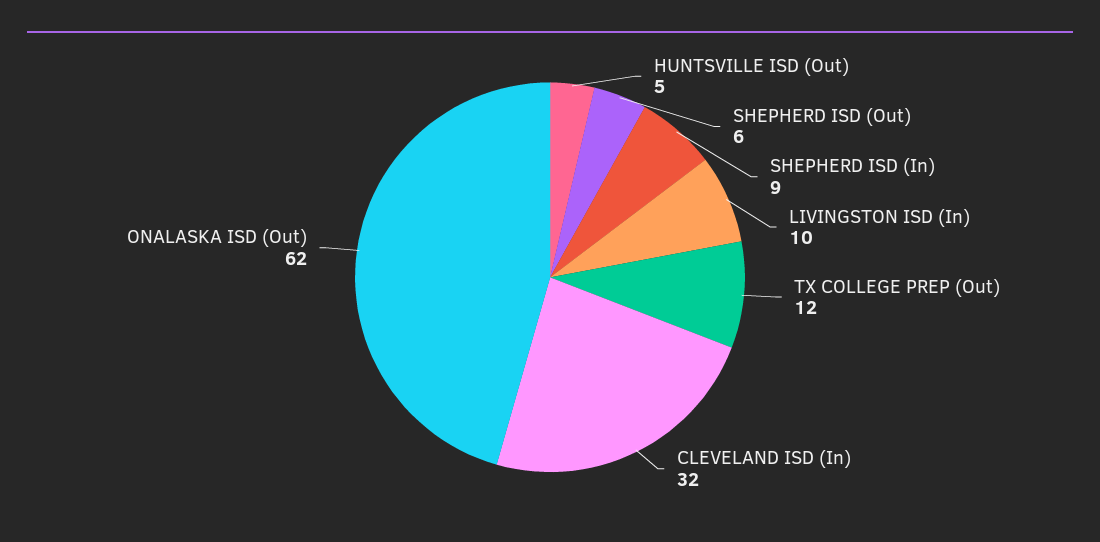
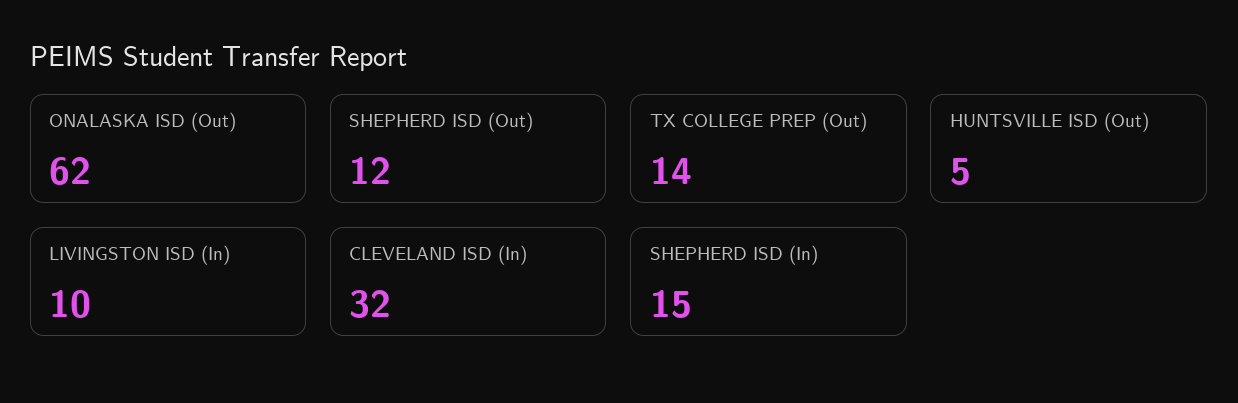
  {
    "HUNTSVILLE ISD (Out)": 5,
-   "SHEPHERD ISD (Out)": 6,
+   "SHEPHERD ISD (Out)": 12,
-   "SHEPHERD ISD (In)": 9,
+   "SHEPHERD ISD (In)": 15,
    "LIVINGSTON ISD (In)": 10,
-   "TX COLLEGE PREP (Out)": 12,
+   "TX COLLEGE PREP (Out)": 14,
    "CLEVELAND ISD (In)": 32,
    "ONALASKA ISD (Out)": 62
  }

